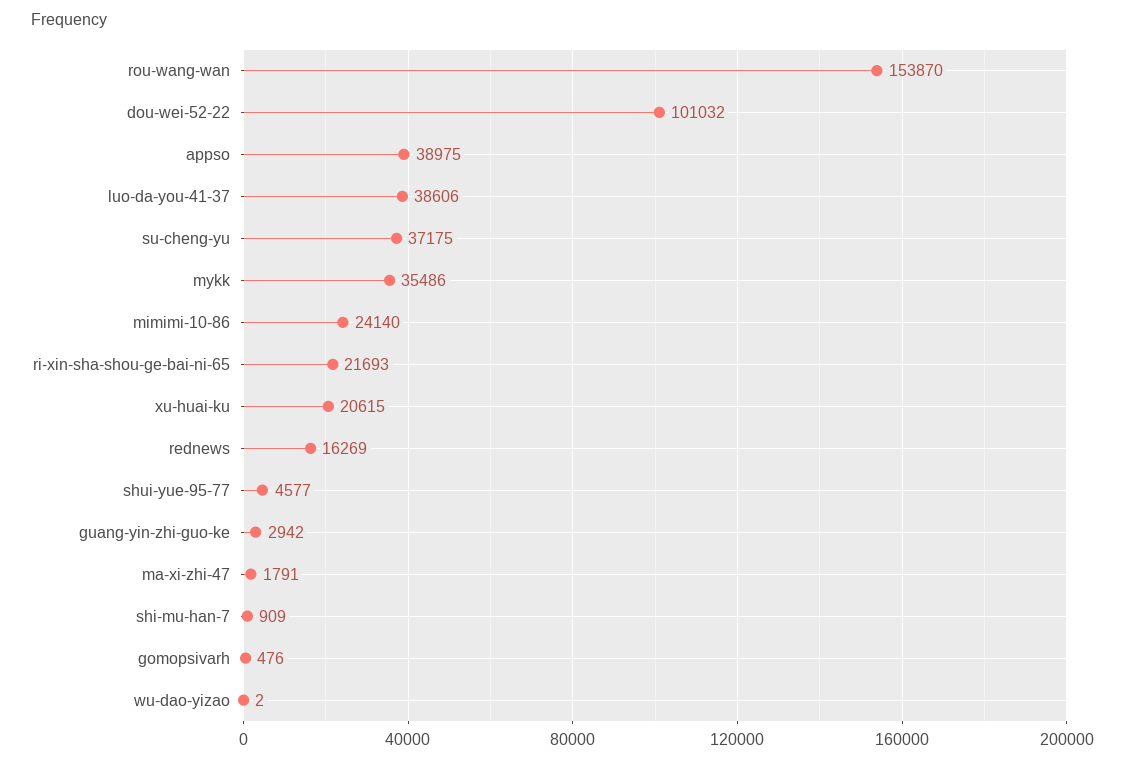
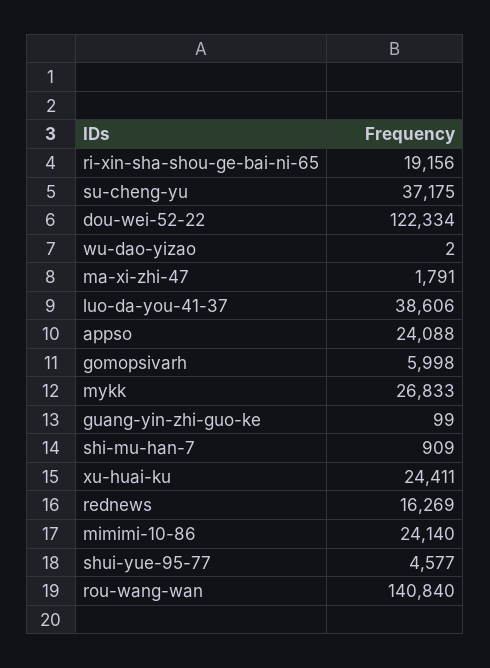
  {
-   "rou-wang-wan": 153870,
+   "rou-wang-wan": 140840,
-   "dou-wei-52-22": 101032,
+   "dou-wei-52-22": 122334,
-   "appso": 38975,
+   "appso": 24088,
    "luo-da-you-41-37": 38606,
    "su-cheng-yu": 37175,
-   "mykk": 35486,
+   "mykk": 26833,
    "mimimi-10-86": 24140,
-   "ri-xin-sha-shou-ge-bai-ni-65": 21693,
+   "ri-xin-sha-shou-ge-bai-ni-65": 19156,
-   "xu-huai-ku": 20615,
+   "xu-huai-ku": 24411,
    "rednews": 16269,
    "shui-yue-95-77": 4577,
-   "guang-yin-zhi-guo-ke": 2942,
+   "guang-yin-zhi-guo-ke": 99,
    "ma-xi-zhi-47": 1791,
    "shi-mu-han-7": 909,
-   "gomopsivarh": 476,
+   "gomopsivarh": 5998,
    "wu-dao-yizao": 2
  }

